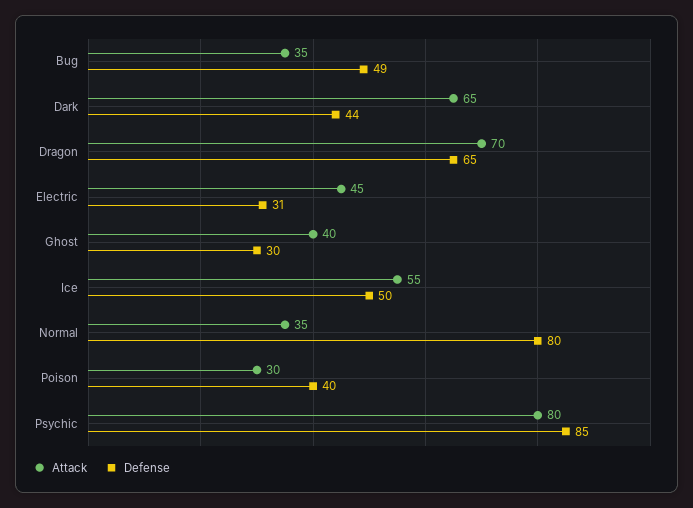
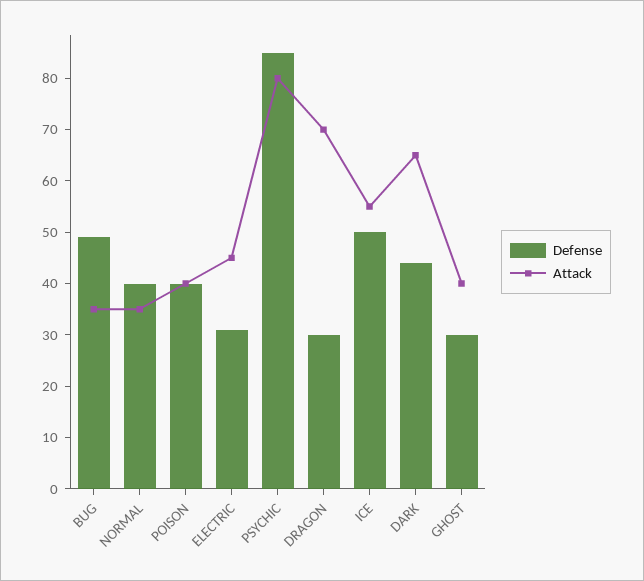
  {
    "Attack": {
      "Bug": 35,
      "Dark": 65,
      "Dragon": 70,
      "Electric": 45,
      "Ghost": 40,
      "Ice": 55,
      "Normal": 35,
-     "Poison": 30,
+     "Poison": 40,
      "Psychic": 80
    },
    "Defense": {
      "Bug": 49,
      "Dark": 44,
-     "Dragon": 65,
+     "Dragon": 30,
      "Electric": 31,
      "Ghost": 30,
      "Ice": 50,
-     "Normal": 80,
+     "Normal": 40,
      "Poison": 40,
      "Psychic": 85
    }
  }

